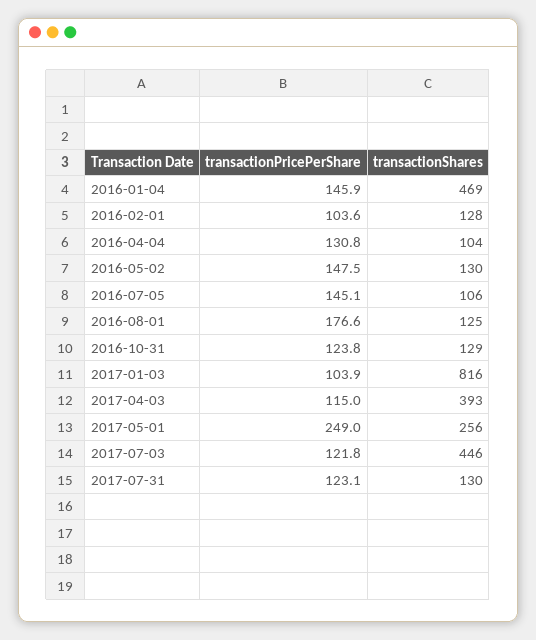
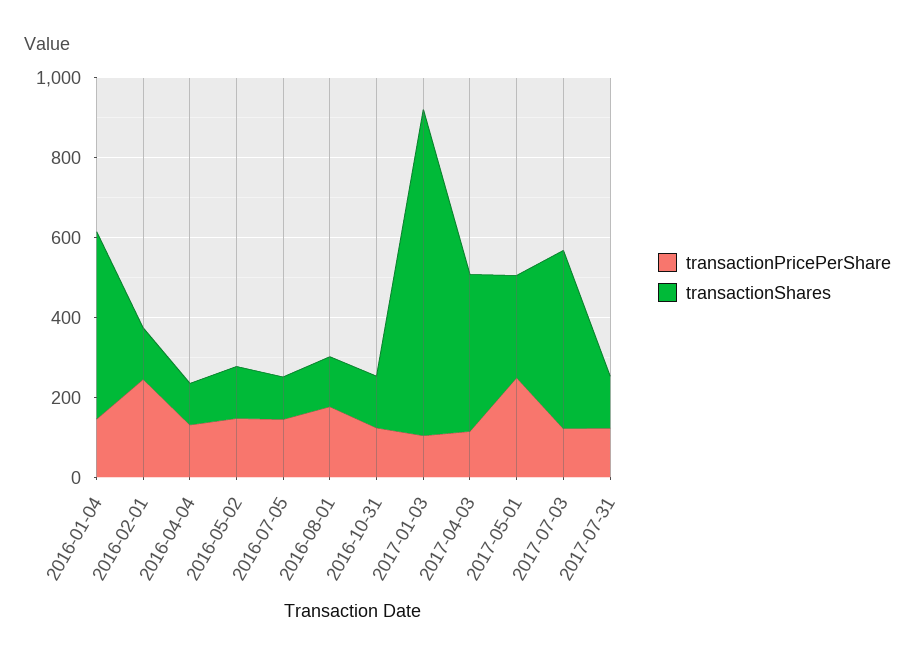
  {
    "transactionPricePerShare": {
      "2016-01-04": 145.9,
-     "2016-02-01": 103.6,
+     "2016-02-01": 250,
      "2016-04-04": 130.8,
      "2016-05-02": 147.5,
      "2016-07-05": 145.1,
      "2016-08-01": 176.6,
      "2016-10-31": 123.8,
      "2017-01-03": 103.9,
      "2017-04-03": 115,
      "2017-05-01": 249,
      "2017-07-03": 121.8,
      "2017-07-31": 123.1
    },
    "transactionShares": {
      "2016-01-04": 469,
      "2016-02-01": 128,
      "2016-04-04": 104,
      "2016-05-02": 130,
      "2016-07-05": 106,
      "2016-08-01": 125,
      "2016-10-31": 129,
      "2017-01-03": 816,
      "2017-04-03": 393,
      "2017-05-01": 256,
      "2017-07-03": 446,
      "2017-07-31": 130
    }
  }

